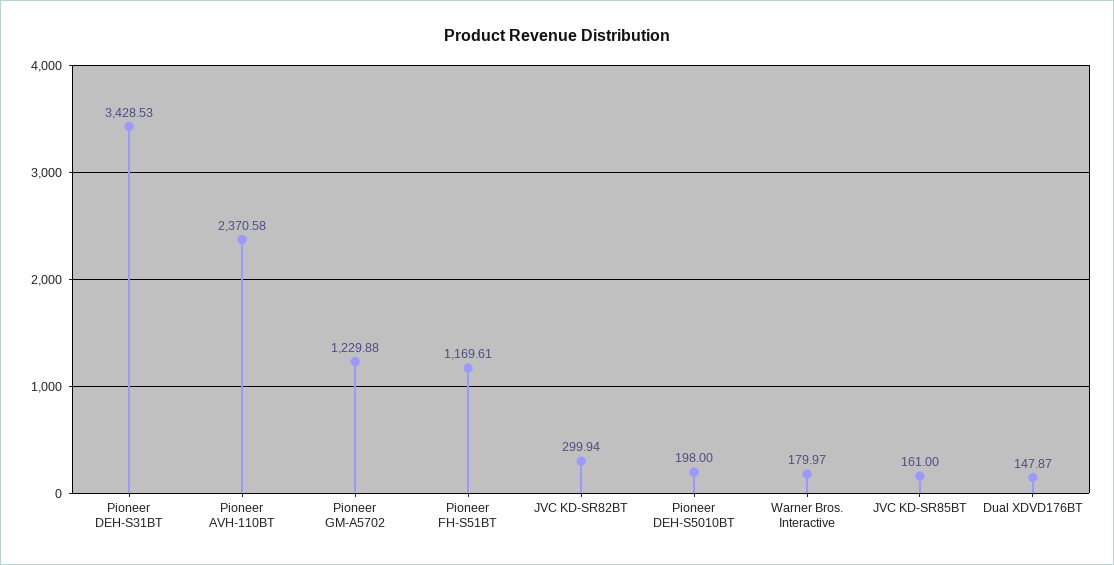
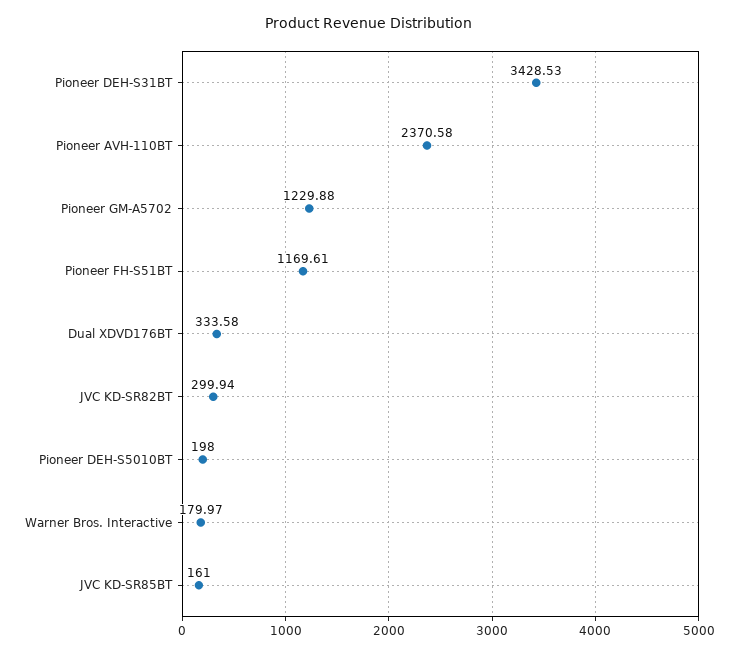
  {
    "Pioneer DEH-S31BT": 3428.53,
    "Pioneer AVH-110BT": 2370.58,
    "Pioneer GM-A5702": 1229.88,
    "Pioneer FH-S51BT": 1169.61,
    "JVC KD-SR82BT": 299.94,
    "Pioneer DEH-S5010BT": 198,
    "Warner Bros. Interactive": 179.97,
    "JVC KD-SR85BT": 161,
-   "Dual XDVD176BT": 147.87
+   "Dual XDVD176BT": 333.58
  }

